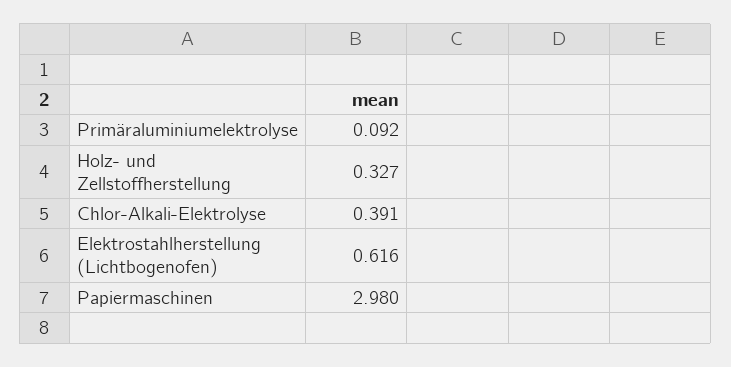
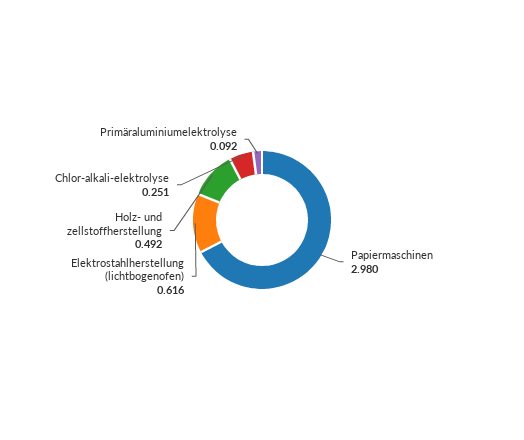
  {
    "Primäraluminiumelektrolyse": 0.092,
-   "Holz- und Zellstoffherstellung": 0.327,
+   "Holz- und Zellstoffherstellung": 0.492,
-   "Chlor-Alkali-Elektrolyse": 0.391,
+   "Chlor-Alkali-Elektrolyse": 0.251,
    "Elektrostahlherstellung (Lichtbogenofen)": 0.616,
    "Papiermaschinen": 2.98
  }

